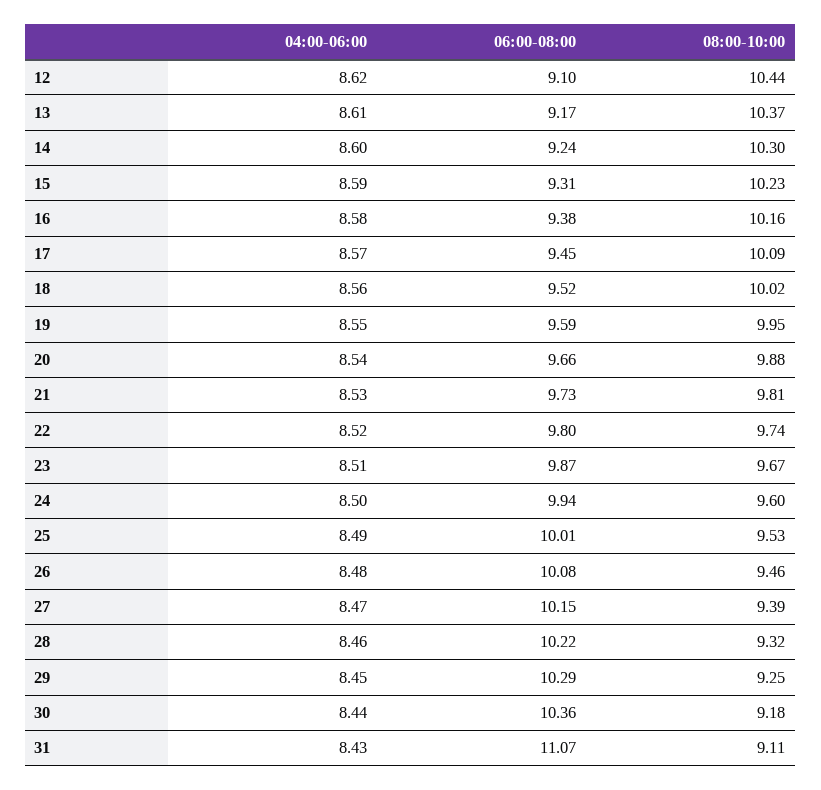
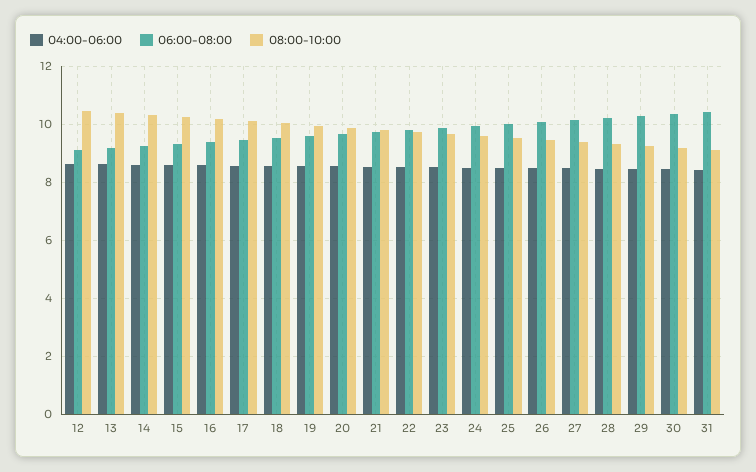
  {
    "04:00-06:00": {
      "12": 8.62,
      "13": 8.61,
      "14": 8.6,
      "15": 8.59,
      "16": 8.58,
      "17": 8.57,
      "18": 8.56,
      "19": 8.55,
      "20": 8.54,
      "21": 8.53,
      "22": 8.52,
      "23": 8.51,
      "24": 8.5,
      "25": 8.49,
      "26": 8.48,
      "27": 8.47,
      "28": 8.46,
      "29": 8.45,
      "30": 8.44,
      "31": 8.43
    },
    "06:00-08:00": {
      "12": 9.1,
      "13": 9.17,
      "14": 9.24,
      "15": 9.31,
      "16": 9.38,
      "17": 9.45,
      "18": 9.52,
      "19": 9.59,
      "20": 9.66,
      "21": 9.73,
      "22": 9.8,
      "23": 9.87,
      "24": 9.94,
      "25": 10.01,
      "26": 10.08,
      "27": 10.15,
      "28": 10.22,
      "29": 10.29,
      "30": 10.36,
-     "31": 11.07
+     "31": 10.5
    },
    "08:00-10:00": {
      "12": 10.44,
      "13": 10.37,
      "14": 10.3,
      "15": 10.23,
      "16": 10.16,
      "17": 10.09,
      "18": 10.02,
      "19": 9.95,
      "20": 9.88,
      "21": 9.81,
      "22": 9.74,
      "23": 9.67,
      "24": 9.6,
      "25": 9.53,
      "26": 9.46,
      "27": 9.39,
      "28": 9.32,
      "29": 9.25,
      "30": 9.18,
      "31": 9.11
    }
  }

